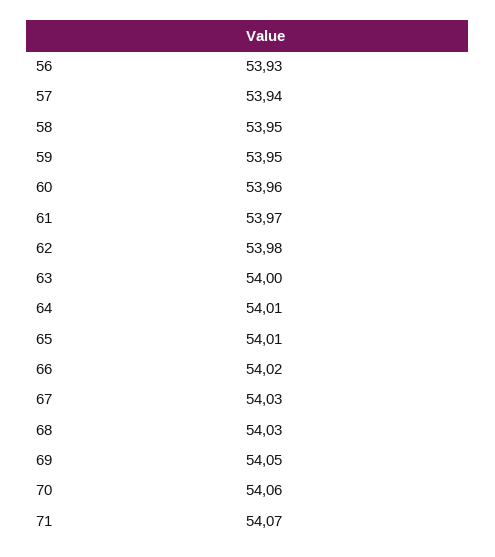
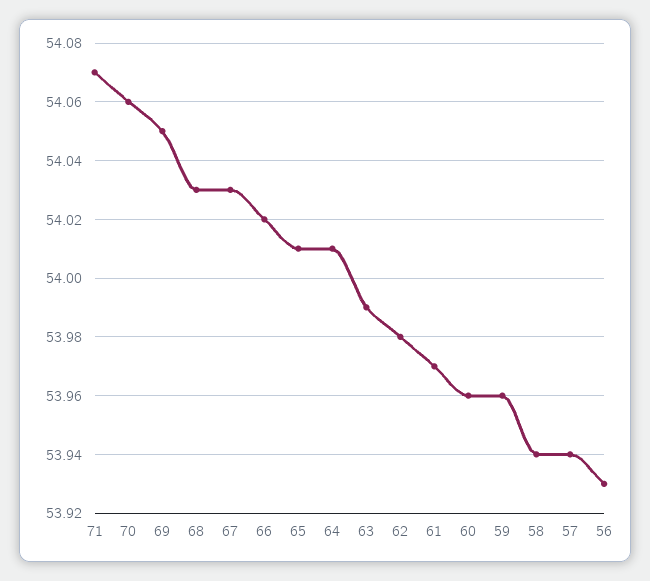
  {
    "56": 53.93,
    "57": 53.94,
-   "58": 53.95,
+   "58": 53.94,
-   "59": 53.95,
+   "59": 53.96,
    "60": 53.96,
    "61": 53.97,
    "62": 53.98,
-   "63": 54,
+   "63": 53.99,
    "64": 54.01,
    "65": 54.01,
    "66": 54.02,
    "67": 54.03,
    "68": 54.03,
    "69": 54.05,
    "70": 54.06,
    "71": 54.07
  }

